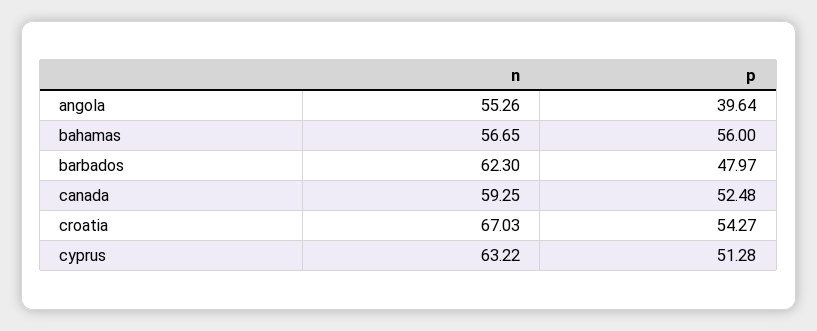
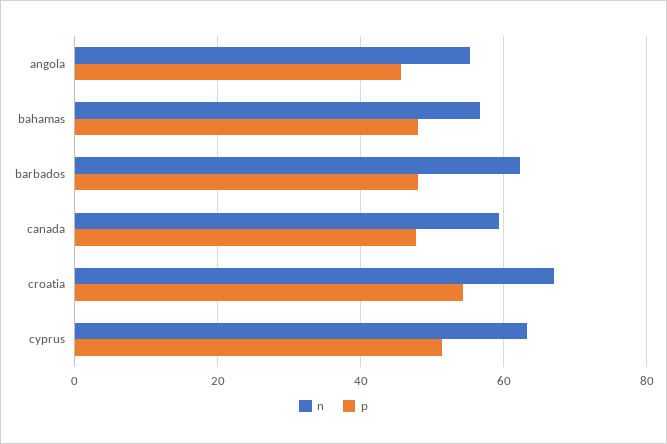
  {
    "n": {
      "angola": 55.26,
      "bahamas": 56.65,
      "barbados": 62.3,
      "canada": 59.25,
      "croatia": 67.03,
      "cyprus": 63.22
    },
    "p": {
-     "angola": 39.64,
+     "angola": 46,
-     "bahamas": 56,
+     "bahamas": 48,
      "barbados": 47.97,
-     "canada": 52.48,
+     "canada": 48,
      "croatia": 54.27,
      "cyprus": 51.28
    }
  }

